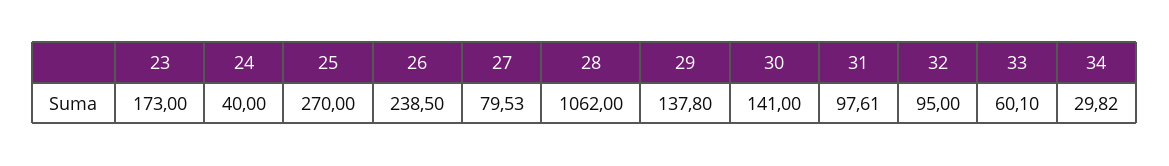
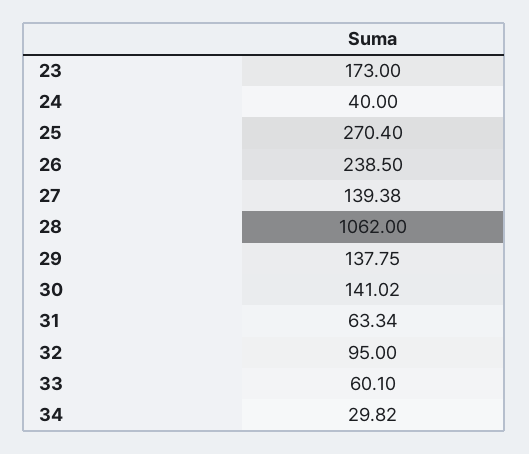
  {
    "23": 173,
    "24": 40,
-   "25": 270,
+   "25": 270.4,
    "26": 238.5,
-   "27": 79.53,
+   "27": 139.38,
    "28": 1062,
-   "29": 137.8,
+   "29": 137.75,
-   "30": 141,
+   "30": 141.02,
-   "31": 97.61,
+   "31": 63.34,
    "32": 95,
    "33": 60.1,
    "34": 29.82
  }

